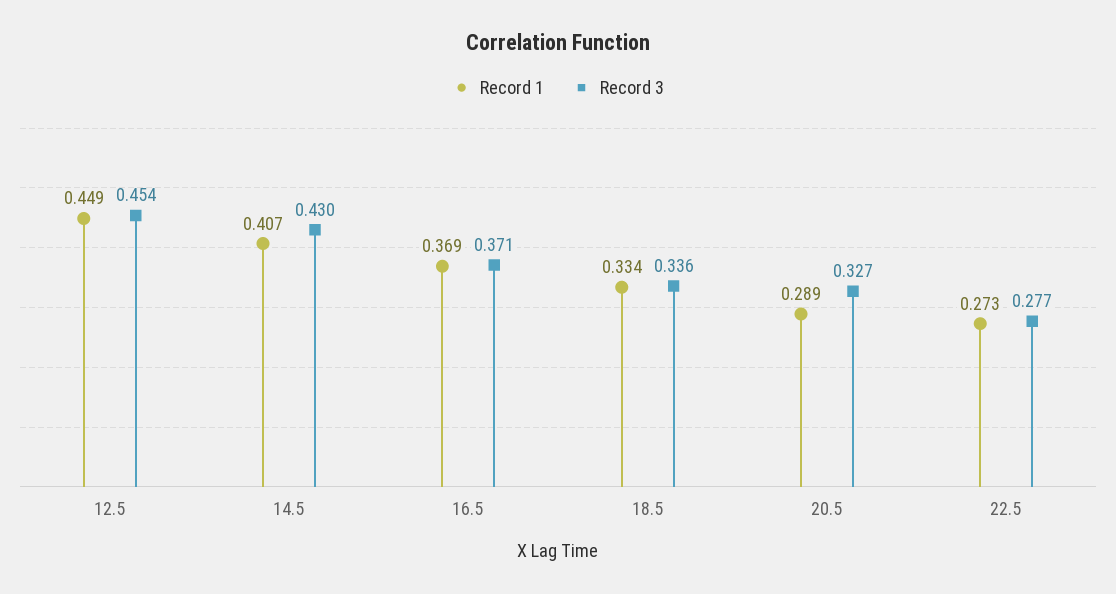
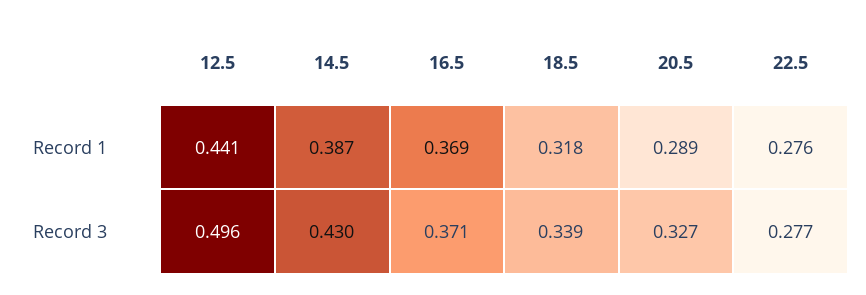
  {
    "Record 1": {
-     "12.5": 0.449,
+     "12.5": 0.441,
-     "14.5": 0.407,
+     "14.5": 0.387,
      "16.5": 0.369,
-     "18.5": 0.334,
+     "18.5": 0.318,
      "20.5": 0.289,
-     "22.5": 0.273
+     "22.5": 0.276
    },
    "Record 3": {
-     "12.5": 0.454,
+     "12.5": 0.496,
      "14.5": 0.43,
      "16.5": 0.371,
-     "18.5": 0.336,
+     "18.5": 0.339,
      "20.5": 0.327,
      "22.5": 0.277
    }
  }

